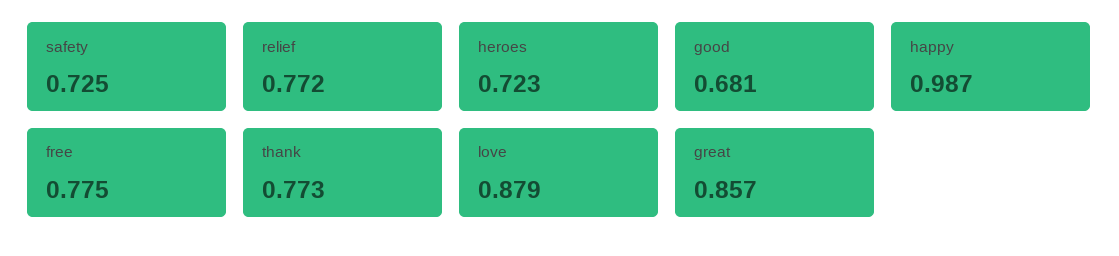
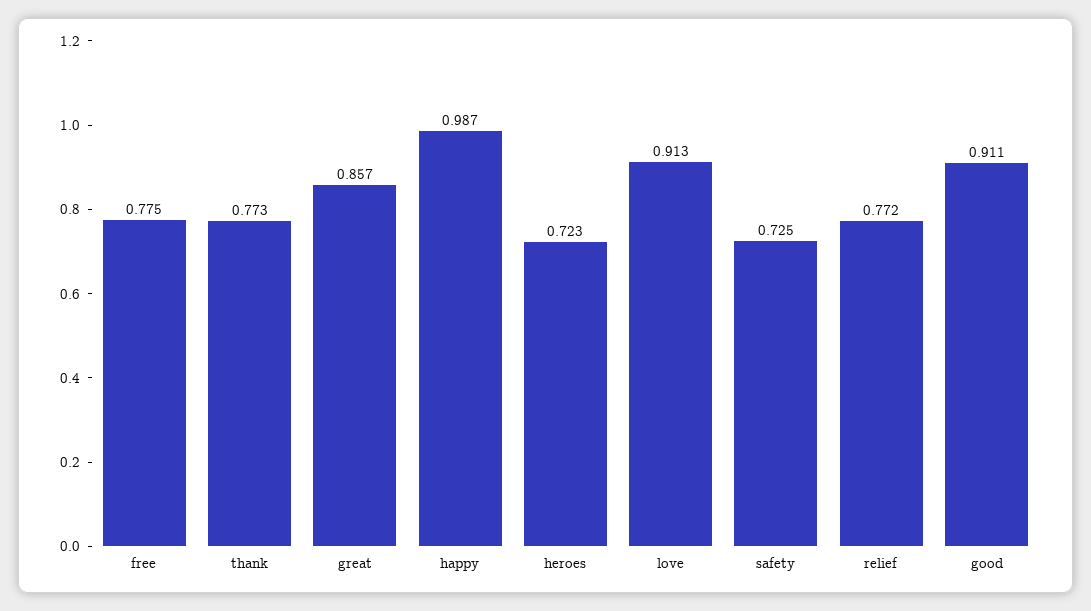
  {
    "safety": 0.725,
    "relief": 0.772,
    "heroes": 0.723,
-   "good": 0.681,
+   "good": 0.911,
    "happy": 0.987,
    "free": 0.775,
    "thank": 0.773,
-   "love": 0.879,
+   "love": 0.913,
    "great": 0.857
  }

